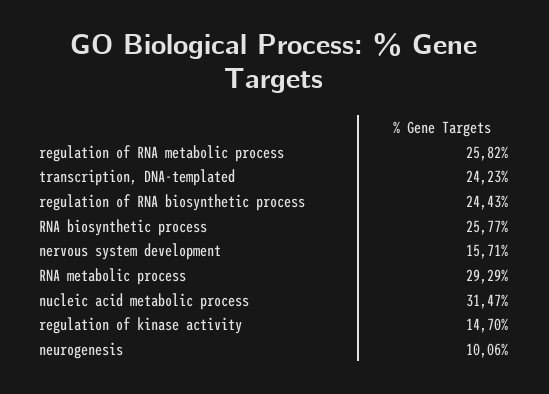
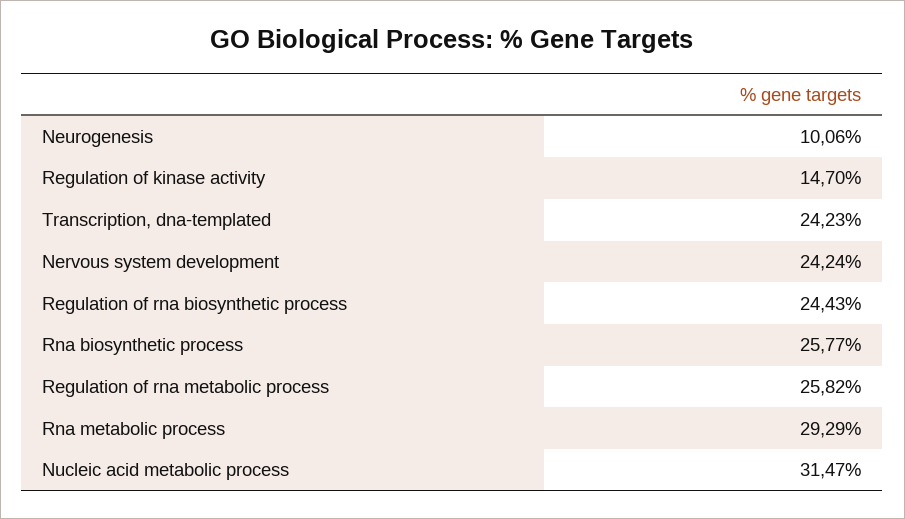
  {
    "regulation of RNA metabolic process": 25.82,
    "transcription, DNA-templated": 24.23,
    "regulation of RNA biosynthetic process": 24.43,
    "RNA biosynthetic process": 25.77,
-   "nervous system development": 15.71,
+   "nervous system development": 24.24,
    "RNA metabolic process": 29.29,
    "nucleic acid metabolic process": 31.47,
    "regulation of kinase activity": 14.7,
    "neurogenesis": 10.06
  }

